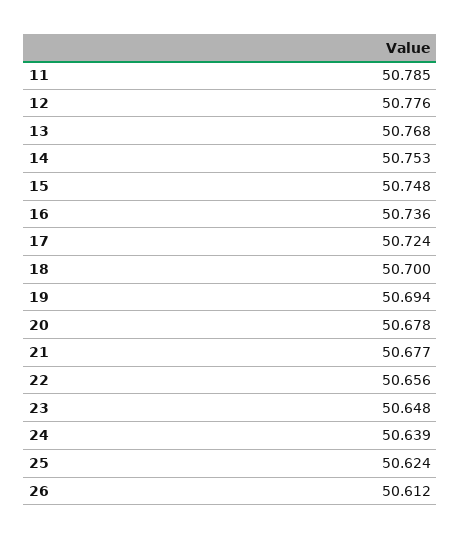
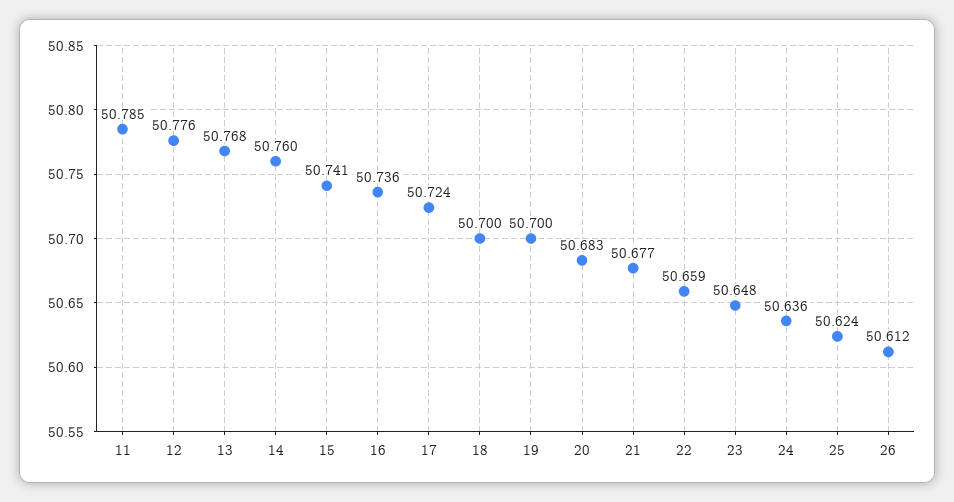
  {
    "11": 50.785,
    "12": 50.776,
    "13": 50.768,
-   "14": 50.753,
+   "14": 50.76,
-   "15": 50.748,
+   "15": 50.741,
    "16": 50.736,
    "17": 50.724,
    "18": 50.7,
-   "19": 50.694,
+   "19": 50.7,
-   "20": 50.678,
+   "20": 50.683,
    "21": 50.677,
-   "22": 50.656,
+   "22": 50.659,
    "23": 50.648,
-   "24": 50.639,
+   "24": 50.636,
    "25": 50.624,
    "26": 50.612
  }

